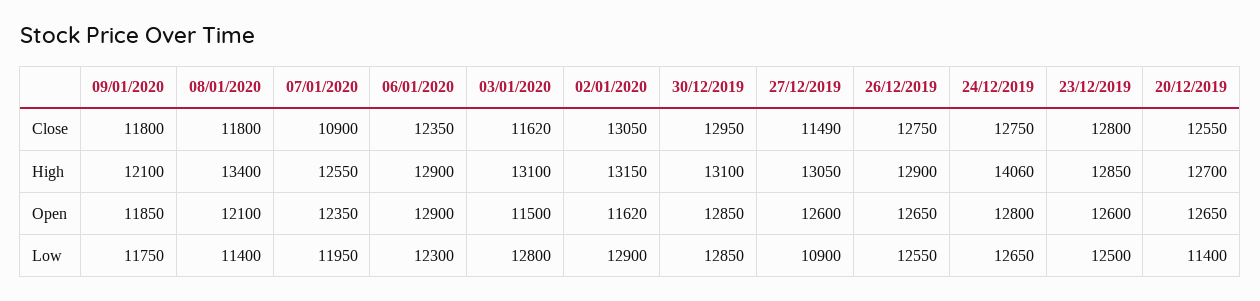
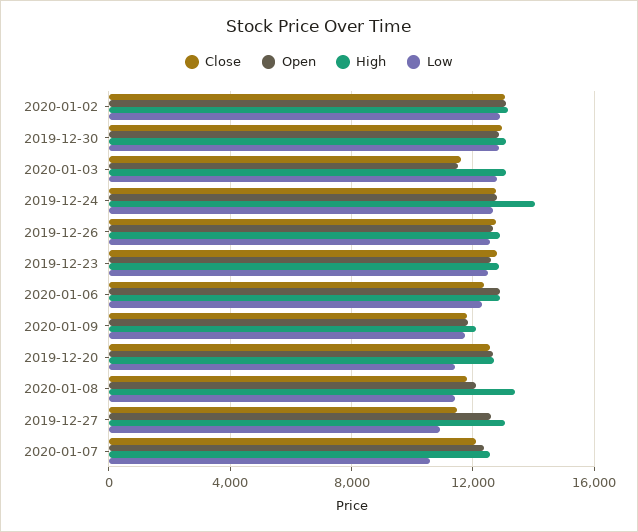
  {
    "Close": {
      "09/01/2020": 11800,
      "08/01/2020": 11800,
-     "07/01/2020": 10900,
+     "07/01/2020": 12000,
      "06/01/2020": 12350,
      "03/01/2020": 11620,
      "02/01/2020": 13050,
      "30/12/2019": 12950,
      "27/12/2019": 11490,
      "26/12/2019": 12750,
      "24/12/2019": 12750,
      "23/12/2019": 12800,
      "20/12/2019": 12550
    },
    "High": {
      "09/01/2020": 12100,
      "08/01/2020": 13400,
      "07/01/2020": 12550,
      "06/01/2020": 12900,
      "03/01/2020": 13100,
      "02/01/2020": 13150,
      "30/12/2019": 13100,
      "27/12/2019": 13050,
      "26/12/2019": 12900,
      "24/12/2019": 14060,
      "23/12/2019": 12850,
      "20/12/2019": 12700
    },
    "Open": {
      "09/01/2020": 11850,
      "08/01/2020": 12100,
      "07/01/2020": 12350,
      "06/01/2020": 12900,
      "03/01/2020": 11500,
-     "02/01/2020": 11620,
+     "02/01/2020": 13000,
      "30/12/2019": 12850,
      "27/12/2019": 12600,
      "26/12/2019": 12650,
      "24/12/2019": 12800,
      "23/12/2019": 12600,
      "20/12/2019": 12650
    },
    "Low": {
      "09/01/2020": 11750,
      "08/01/2020": 11400,
-     "07/01/2020": 11950,
+     "07/01/2020": 10500,
      "06/01/2020": 12300,
      "03/01/2020": 12800,
      "02/01/2020": 12900,
      "30/12/2019": 12850,
      "27/12/2019": 10900,
      "26/12/2019": 12550,
      "24/12/2019": 12650,
      "23/12/2019": 12500,
      "20/12/2019": 11400
    }
  }

